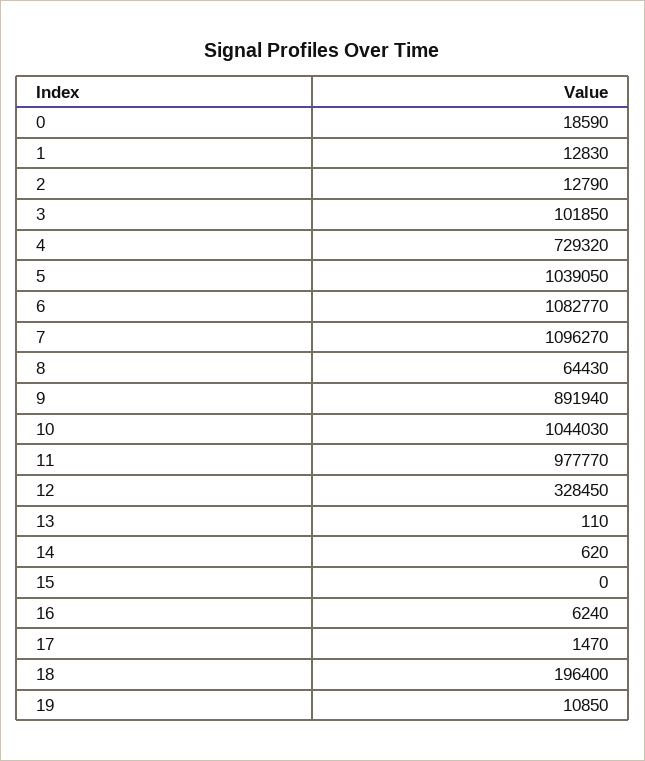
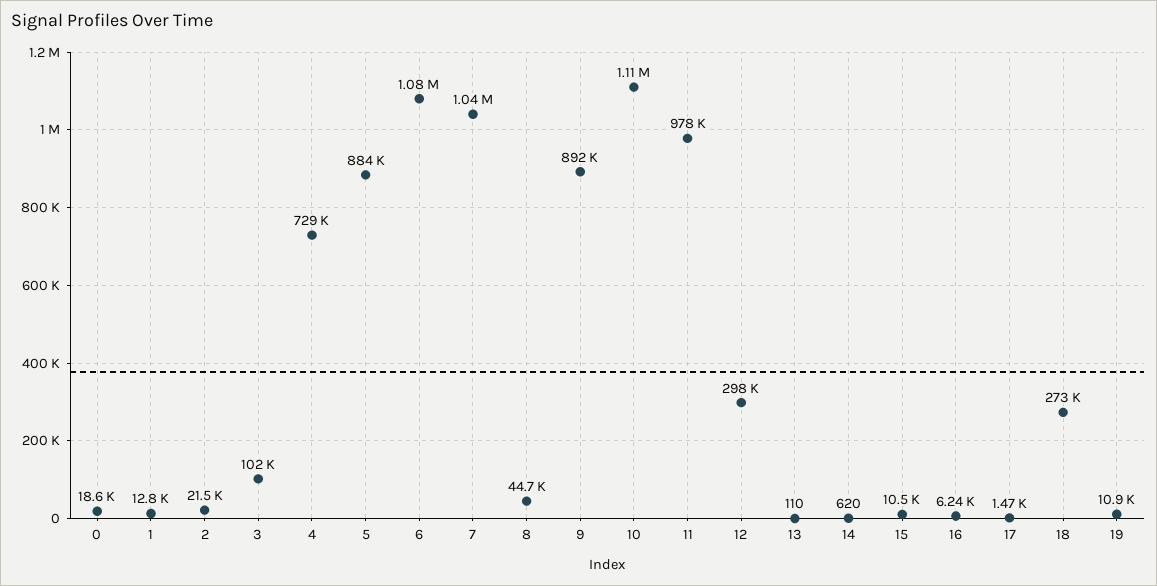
  {
    "0": 18590,
    "1": 12830,
-   "2": 12790,
+   "2": 21500,
    "3": 101850,
    "4": 729320,
-   "5": 1039050,
+   "5": 884000,
    "6": 1082770,
-   "7": 1096270,
+   "7": 1040000,
-   "8": 64430,
+   "8": 44700,
    "9": 891940,
-   "10": 1044030,
+   "10": 1110000,
    "11": 977770,
-   "12": 328450,
+   "12": 298000,
    "13": 110,
    "14": 620,
-   "15": 0,
+   "15": 10500,
    "16": 6240,
    "17": 1470,
-   "18": 196400,
+   "18": 273000,
    "19": 10850
  }

